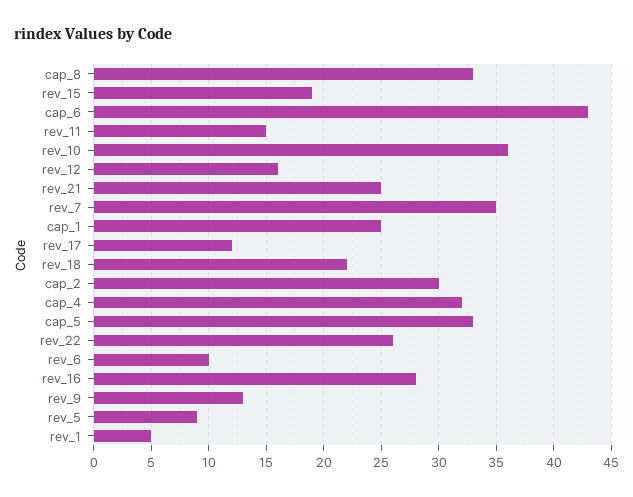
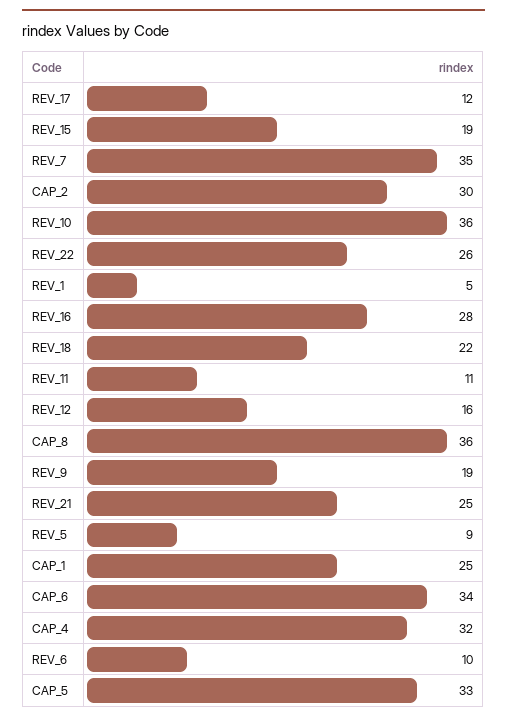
  {
-   "cap_8": 33,
+   "cap_8": 36,
    "rev_15": 19,
-   "cap_6": 43,
+   "cap_6": 34,
-   "rev_11": 15,
+   "rev_11": 11,
    "rev_10": 36,
    "rev_12": 16,
    "rev_21": 25,
    "rev_7": 35,
    "cap_1": 25,
    "rev_17": 12,
    "rev_18": 22,
    "cap_2": 30,
    "cap_4": 32,
    "cap_5": 33,
    "rev_22": 26,
    "rev_6": 10,
    "rev_16": 28,
-   "rev_9": 13,
+   "rev_9": 19,
    "rev_5": 9,
    "rev_1": 5
  }

